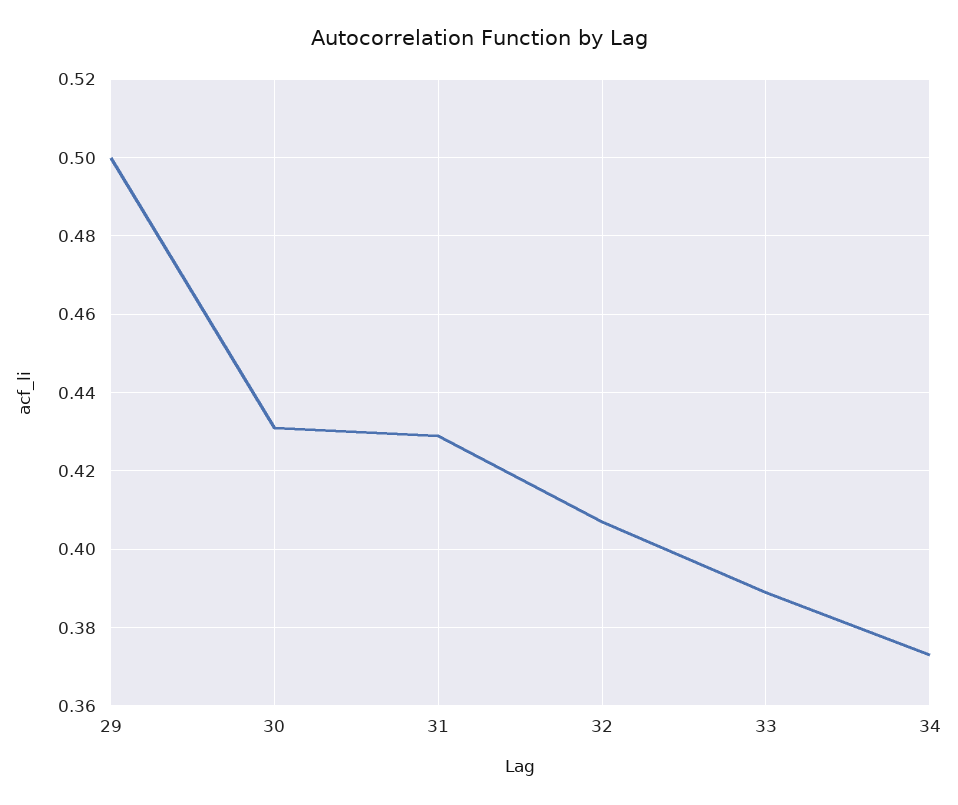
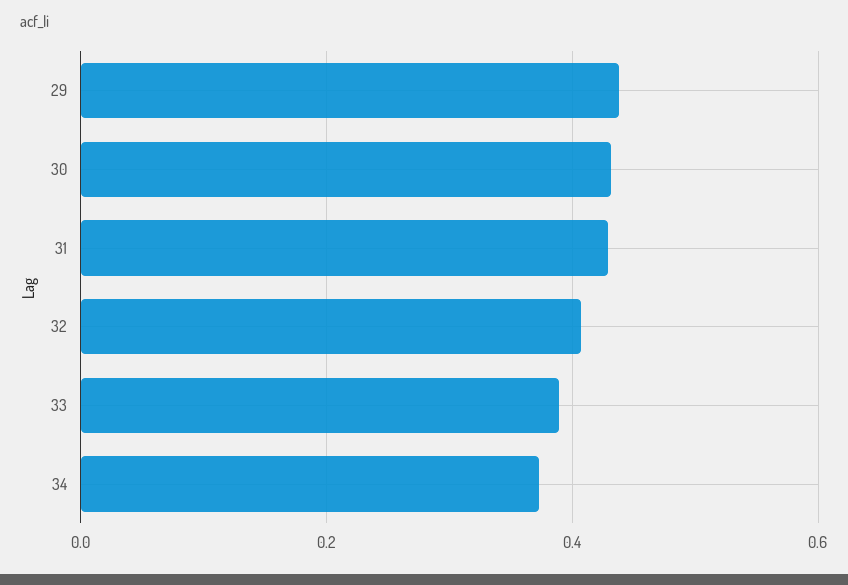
  {
-   "29": 0.5,
+   "29": 0.44,
    "30": 0.43,
    "31": 0.43,
    "32": 0.405,
    "33": 0.39,
    "34": 0.375
  }

